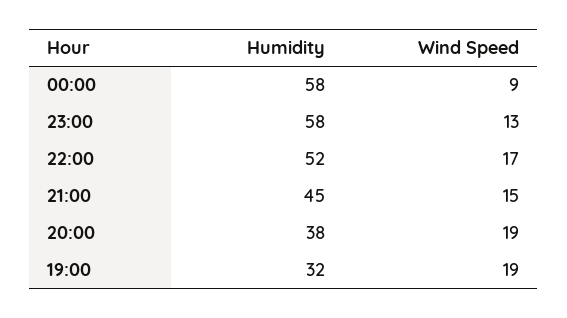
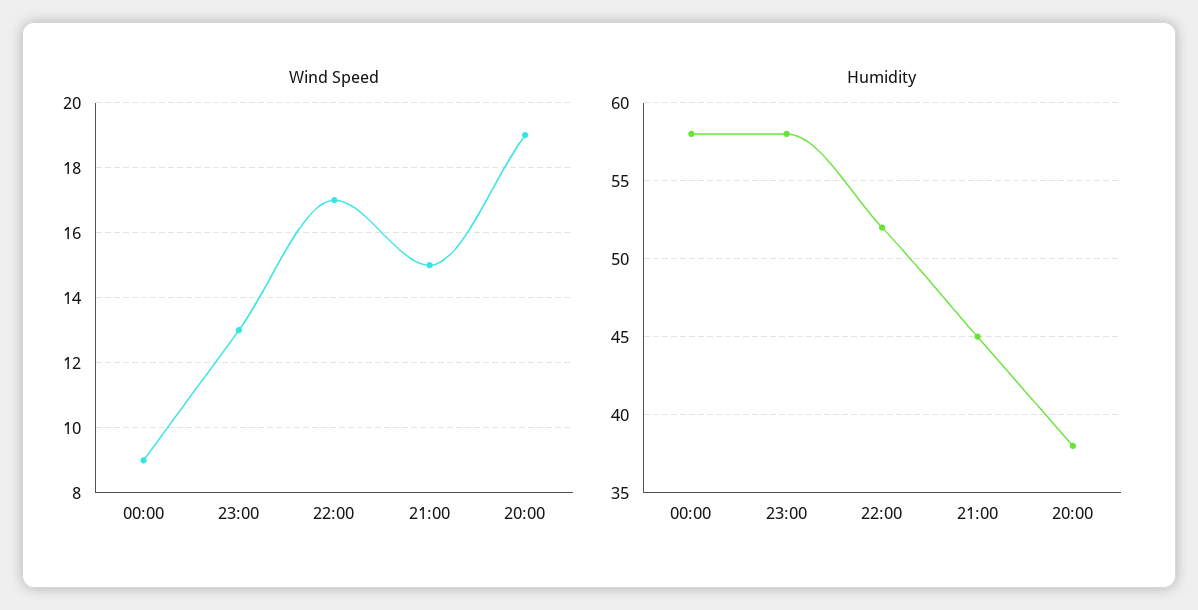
  {
    "Humidity": {
      "00:00": 58,
      "23:00": 58,
      "22:00": 52,
      "21:00": 45,
-     "20:00": 38,
+     "20:00": 38
-     "19:00": 32
    },
    "Wind Speed": {
      "00:00": 9,
      "23:00": 13,
      "22:00": 17,
      "21:00": 15,
-     "20:00": 19,
+     "20:00": 19
-     "19:00": 19
    }
  }

